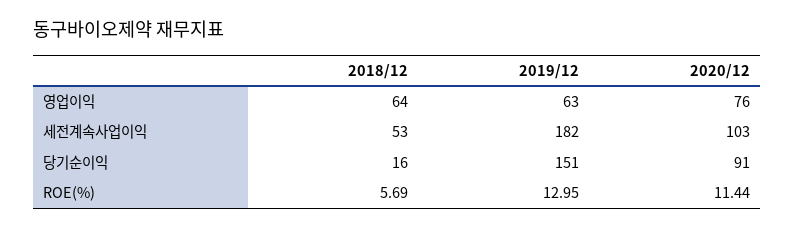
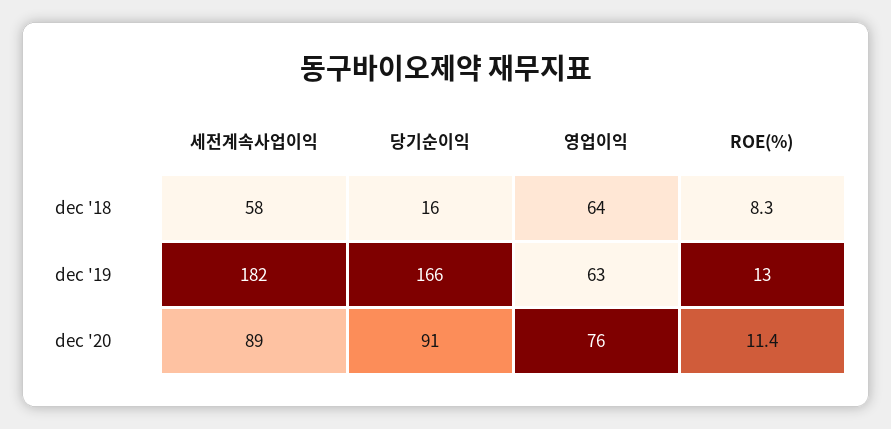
  {
    "2018/12": {
      "영업이익": 64,
-     "세전계속사업이익": 53,
+     "세전계속사업이익": 58,
      "당기순이익": 16,
-     "ROE(%)": 5.69
+     "ROE(%)": 8.3
    },
    "2019/12": {
      "영업이익": 63,
      "세전계속사업이익": 182,
-     "당기순이익": 151,
+     "당기순이익": 166,
      "ROE(%)": 12.95
    },
    "2020/12": {
      "영업이익": 76,
-     "세전계속사업이익": 103,
+     "세전계속사업이익": 89,
      "당기순이익": 91,
      "ROE(%)": 11.44
    }
  }

